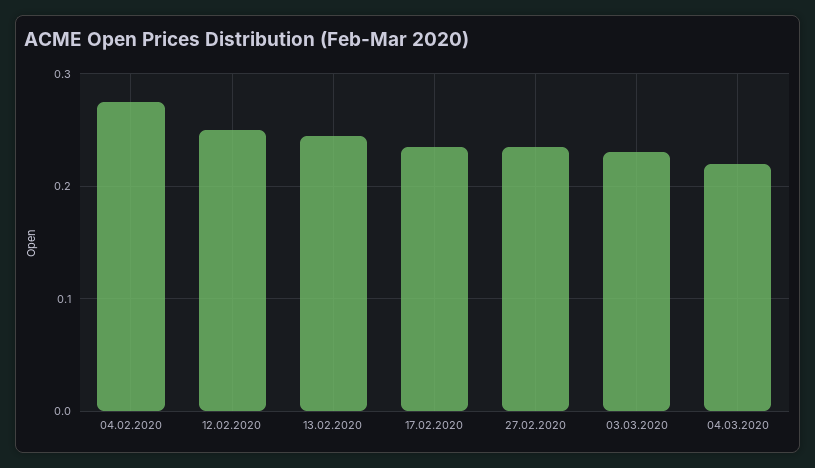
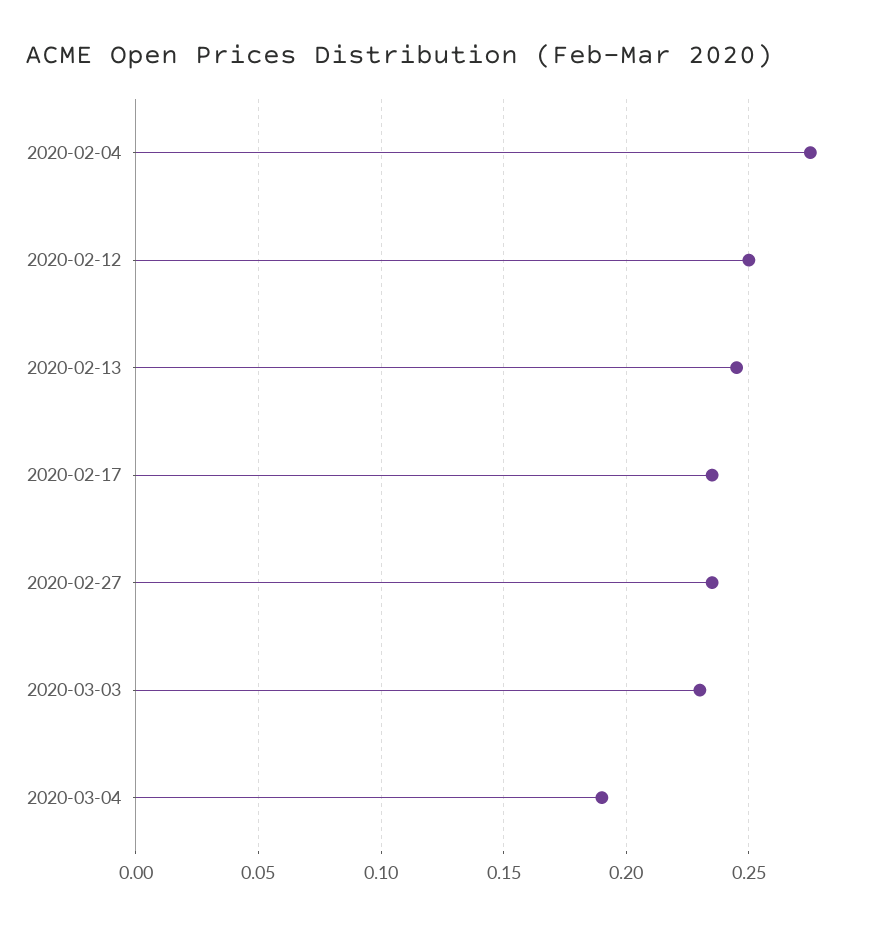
  {
    "04.02.2020": 0.275,
    "12.02.2020": 0.25,
    "13.02.2020": 0.245,
    "17.02.2020": 0.235,
    "27.02.2020": 0.235,
    "03.03.2020": 0.23,
-   "04.03.2020": 0.22
+   "04.03.2020": 0.19
  }

